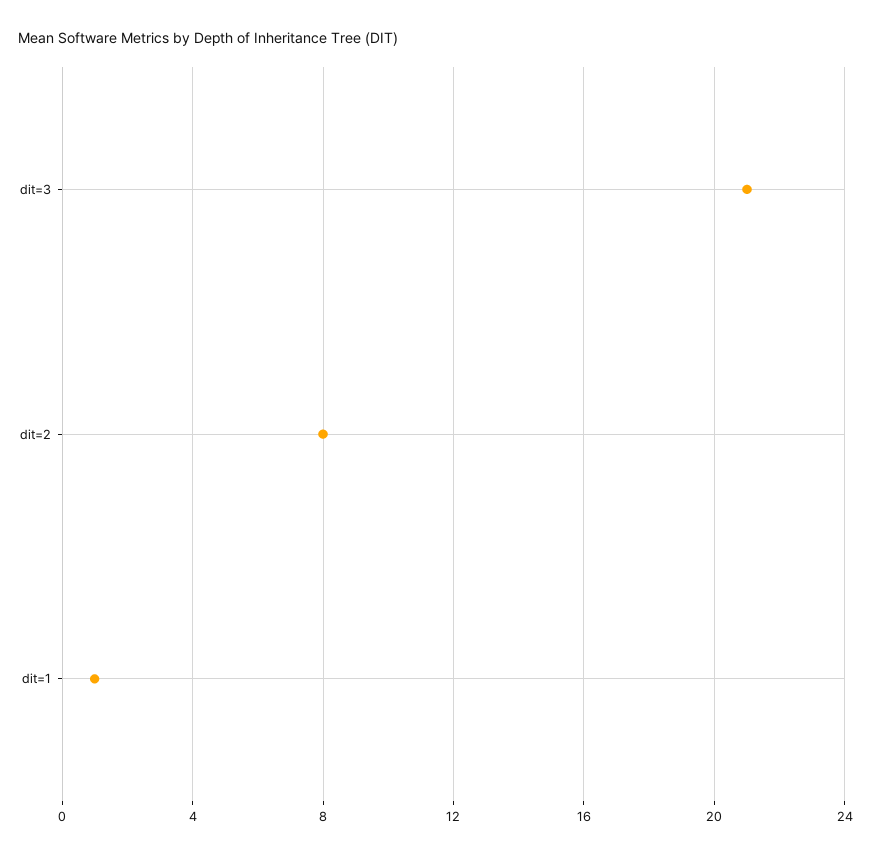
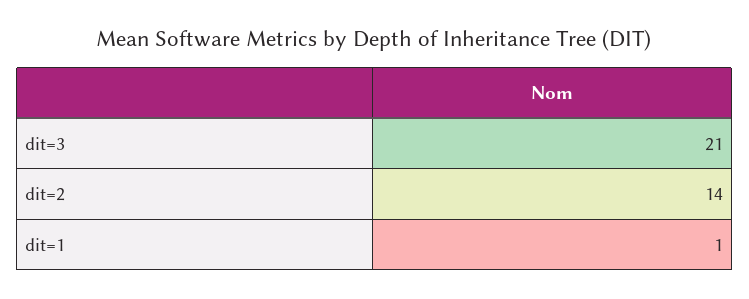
  {
    "dit=3": 21,
-   "dit=2": 8,
+   "dit=2": 14,
    "dit=1": 1
  }

